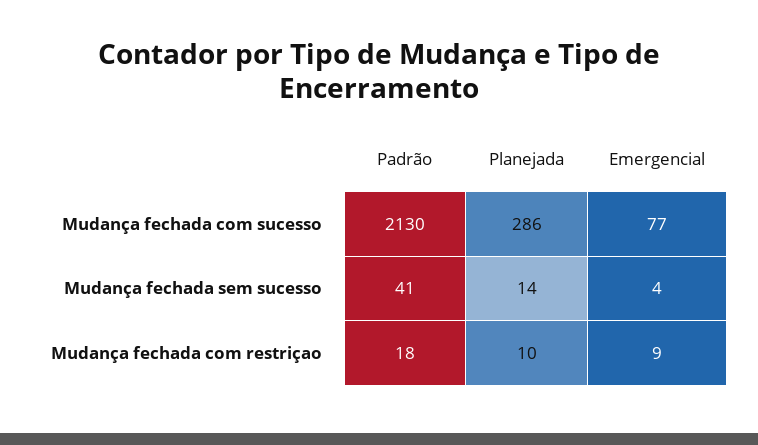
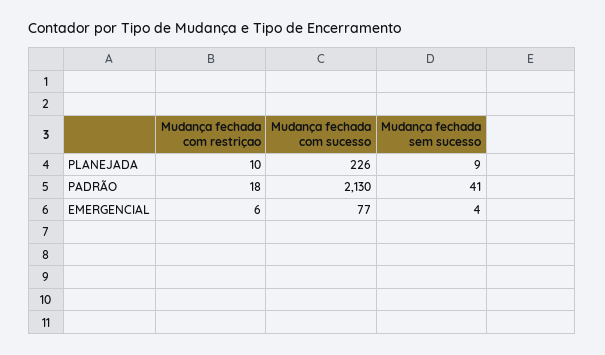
  {
    "Padrão": {
      "Mudança fechada com sucesso": 2130,
      "Mudança fechada sem sucesso": 41,
      "Mudança fechada com restriçao": 18
    },
    "Planejada": {
-     "Mudança fechada com sucesso": 286,
+     "Mudança fechada com sucesso": 226,
-     "Mudança fechada sem sucesso": 14,
+     "Mudança fechada sem sucesso": 9,
      "Mudança fechada com restriçao": 10
    },
    "Emergencial": {
      "Mudança fechada com sucesso": 77,
      "Mudança fechada sem sucesso": 4,
-     "Mudança fechada com restriçao": 9
+     "Mudança fechada com restriçao": 6
    }
  }

